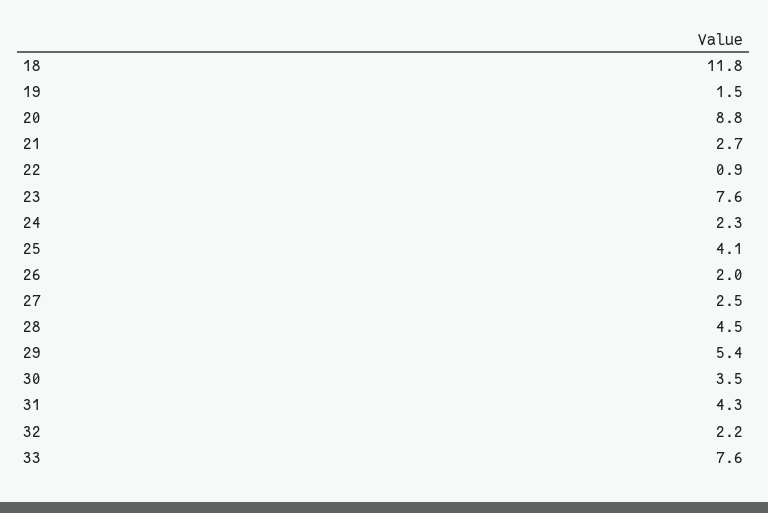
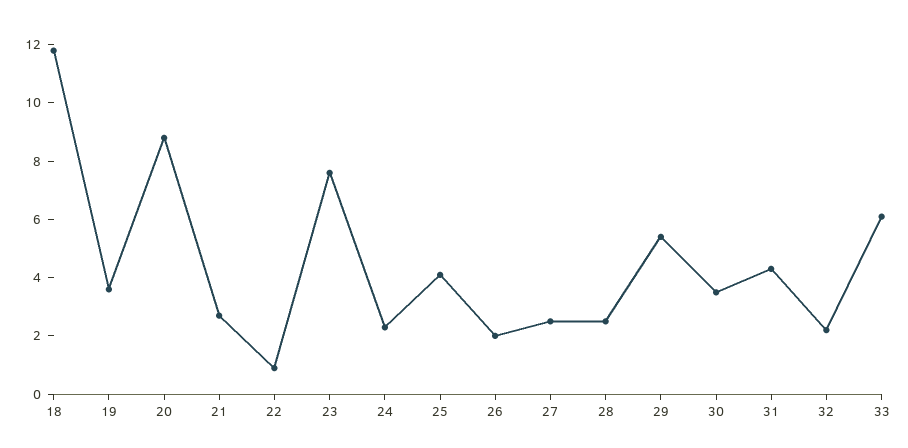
  {
    "18": 11.8,
-   "19": 1.5,
+   "19": 3.5,
    "20": 8.8,
    "21": 2.7,
    "22": 0.9,
    "23": 7.6,
    "24": 2.3,
    "25": 4.1,
    "26": 2,
    "27": 2.5,
-   "28": 4.5,
+   "28": 2.5,
    "29": 5.4,
    "30": 3.5,
    "31": 4.3,
    "32": 2.2,
-   "33": 7.6
+   "33": 6
  }

